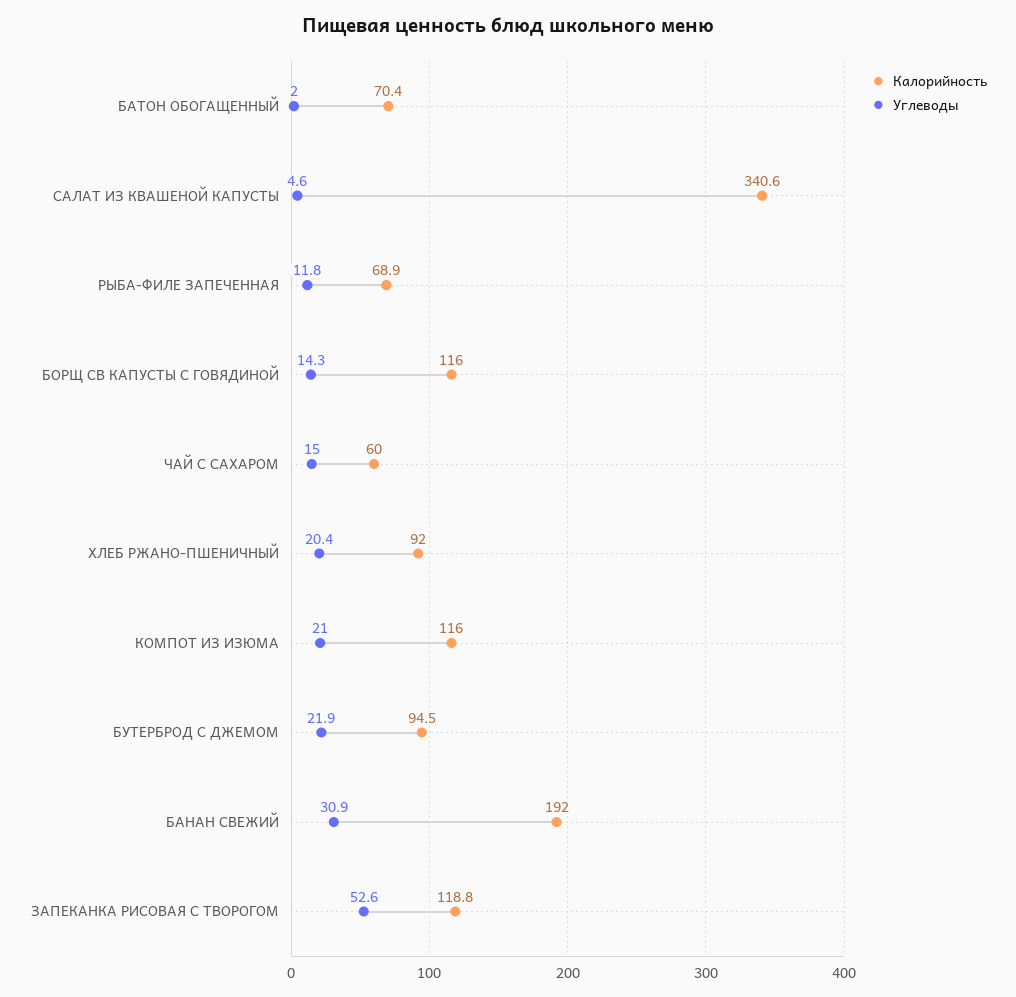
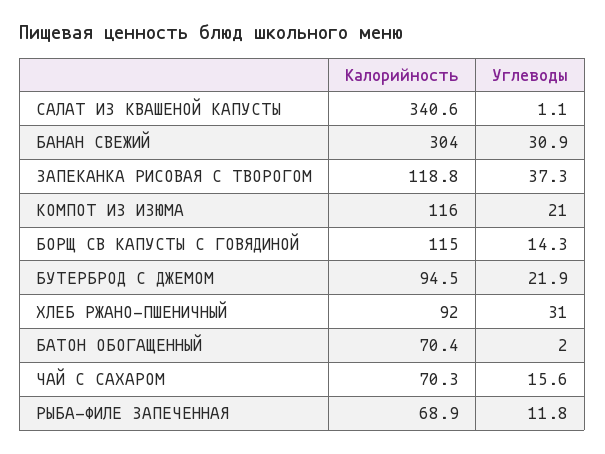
  {
    "Калорийность": {
      "БАТОН ОБОГАЩЕННЫЙ": 70.4,
      "САЛАТ ИЗ КВАШЕНОЙ КАПУСТЫ": 340.6,
      "РЫБА-ФИЛЕ ЗАПЕЧЕННАЯ": 68.9,
-     "БОРЩ СВ КАПУСТЫ С ГОВЯДИНОЙ": 116,
+     "БОРЩ СВ КАПУСТЫ С ГОВЯДИНОЙ": 115,
-     "ЧАЙ С САХАРОМ": 60,
+     "ЧАЙ С САХАРОМ": 70.3,
      "ХЛЕБ РЖАНО-ПШЕНИЧНЫЙ": 92,
      "КОМПОТ ИЗ ИЗЮМА": 116,
      "БУТЕРБРОД С ДЖЕМОМ": 94.5,
-     "БАНАН СВЕЖИЙ": 192,
+     "БАНАН СВЕЖИЙ": 304,
      "ЗАПЕКАНКА РИСОВАЯ С ТВОРОГОМ": 118.8
    },
    "Углеводы": {
      "БАТОН ОБОГАЩЕННЫЙ": 2,
-     "САЛАТ ИЗ КВАШЕНОЙ КАПУСТЫ": 4.6,
+     "САЛАТ ИЗ КВАШЕНОЙ КАПУСТЫ": 1.1,
      "РЫБА-ФИЛЕ ЗАПЕЧЕННАЯ": 11.8,
      "БОРЩ СВ КАПУСТЫ С ГОВЯДИНОЙ": 14.3,
-     "ЧАЙ С САХАРОМ": 15,
+     "ЧАЙ С САХАРОМ": 15.6,
-     "ХЛЕБ РЖАНО-ПШЕНИЧНЫЙ": 20.4,
+     "ХЛЕБ РЖАНО-ПШЕНИЧНЫЙ": 31,
      "КОМПОТ ИЗ ИЗЮМА": 21,
      "БУТЕРБРОД С ДЖЕМОМ": 21.9,
      "БАНАН СВЕЖИЙ": 30.9,
-     "ЗАПЕКАНКА РИСОВАЯ С ТВОРОГОМ": 52.6
+     "ЗАПЕКАНКА РИСОВАЯ С ТВОРОГОМ": 37.3
    }
  }

